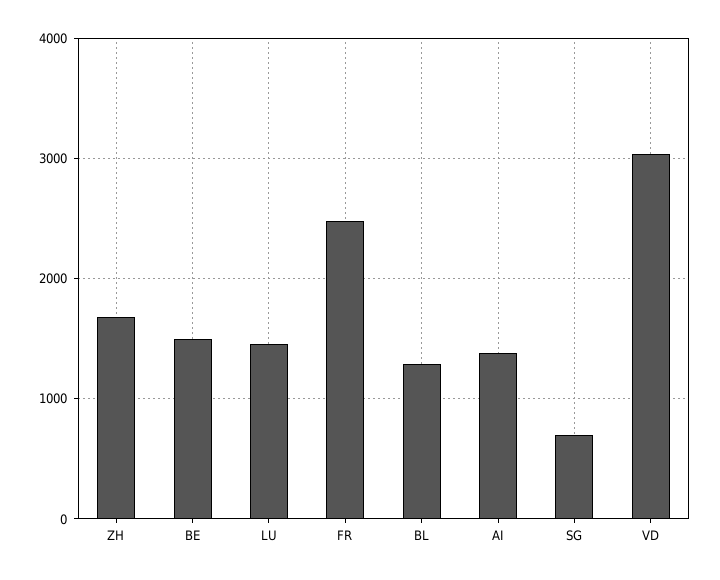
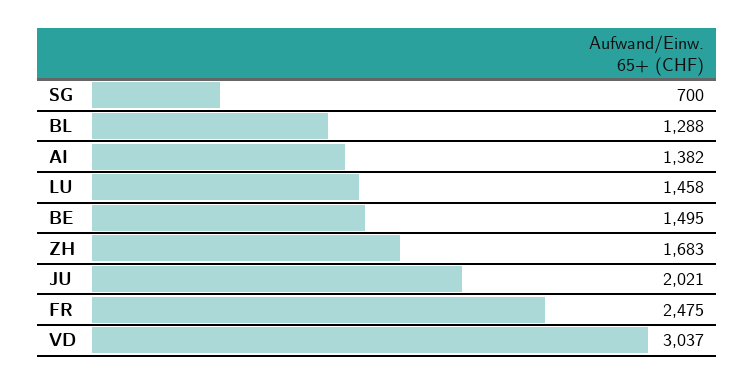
  {
    "ZH": 1683,
    "BE": 1495,
    "LU": 1458,
    "FR": 2475,
    "BL": 1288,
    "AI": 1382,
    "SG": 700,
-   "VD": 3037
+   "VD": 3037,
+   "JU": 2021
  }

